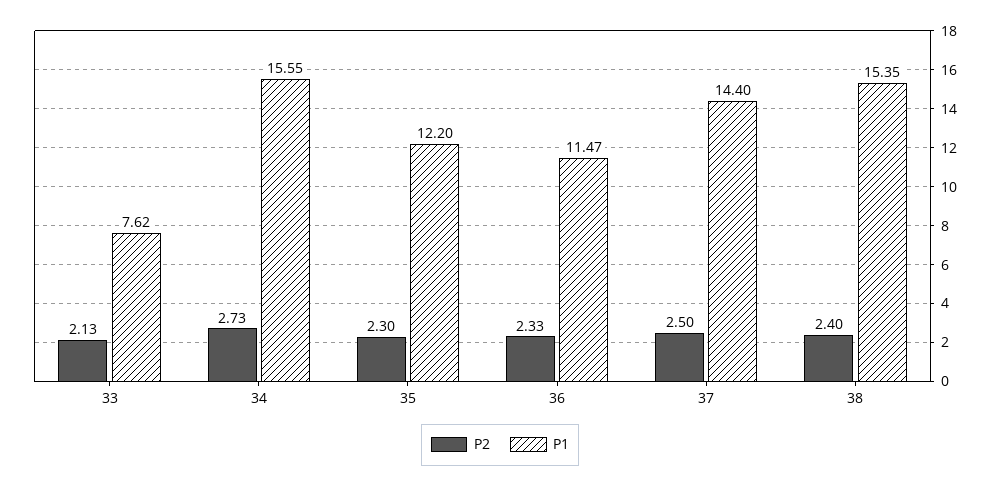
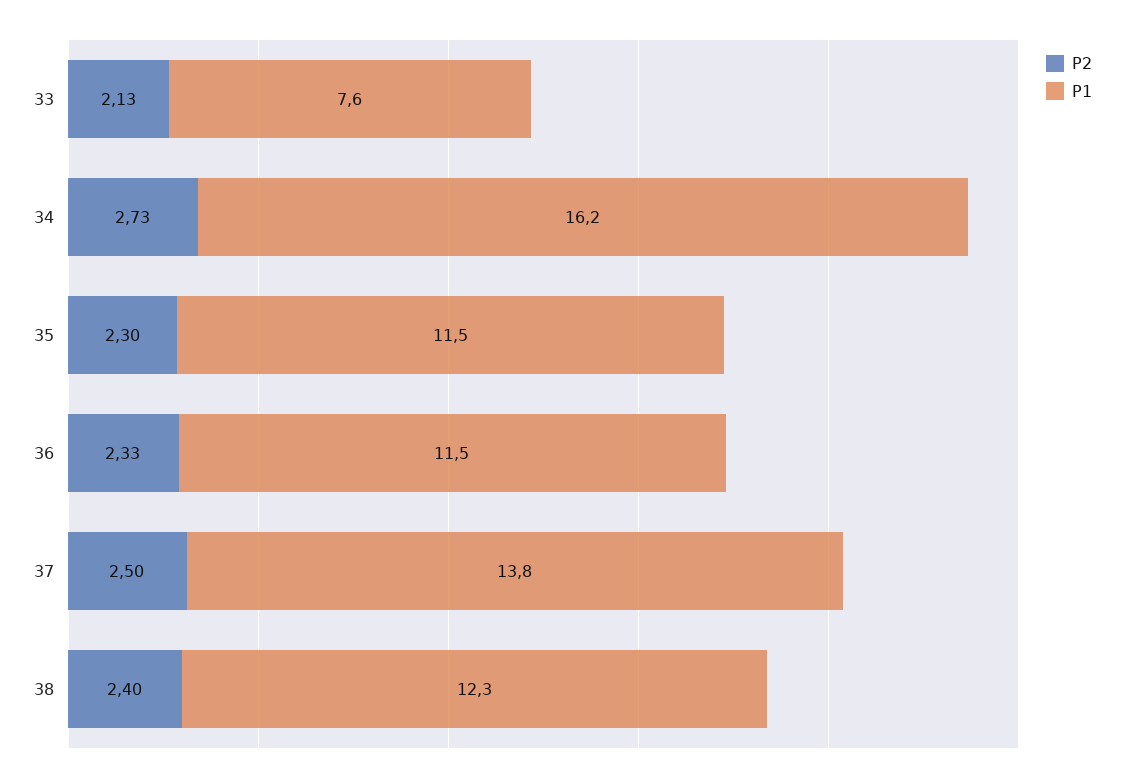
  {
    "P2": {
      "33": 2.13,
      "34": 2.73,
      "35": 2.3,
      "36": 2.33,
      "37": 2.5,
      "38": 2.4
    },
    "P1": {
      "33": 7.62,
-     "34": 15.55,
+     "34": 16.2,
-     "35": 12.2,
+     "35": 11.5,
      "36": 11.47,
-     "37": 14.4,
+     "37": 13.8,
-     "38": 15.35
+     "38": 12.3
    }
  }

